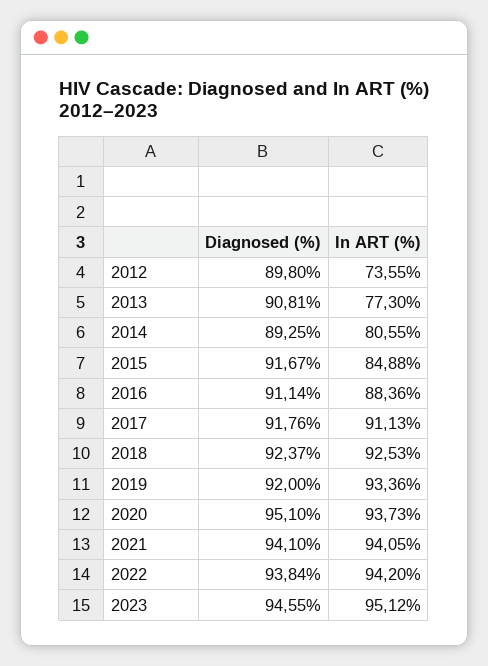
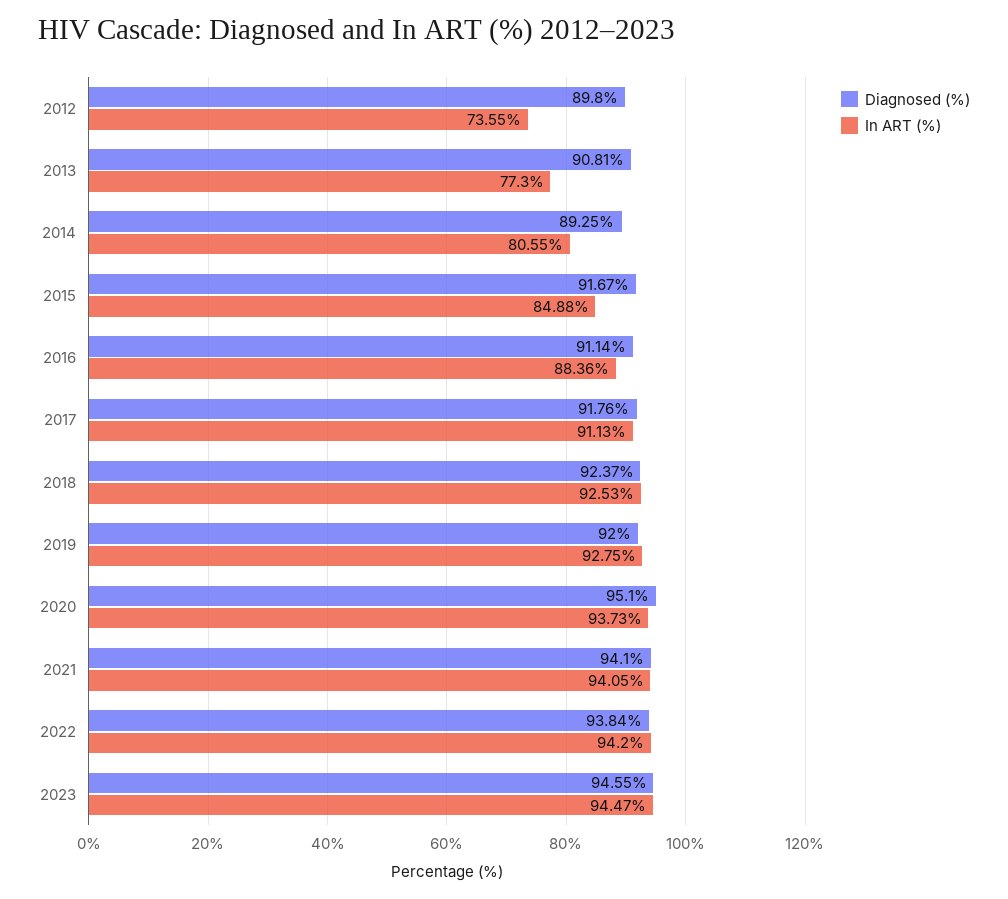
  {
    "Diagnosed (%)": {
      "2012": 89.8,
      "2013": 90.81,
      "2014": 89.25,
      "2015": 91.67,
      "2016": 91.14,
      "2017": 91.76,
      "2018": 92.37,
      "2019": 92,
      "2020": 95.1,
      "2021": 94.1,
      "2022": 93.84,
      "2023": 94.55
    },
    "In ART (%)": {
      "2012": 73.55,
      "2013": 77.3,
      "2014": 80.55,
      "2015": 84.88,
      "2016": 88.36,
      "2017": 91.13,
      "2018": 92.53,
-     "2019": 93.36,
+     "2019": 92.75,
      "2020": 93.73,
      "2021": 94.05,
      "2022": 94.2,
-     "2023": 95.12
+     "2023": 94.47
    }
  }

